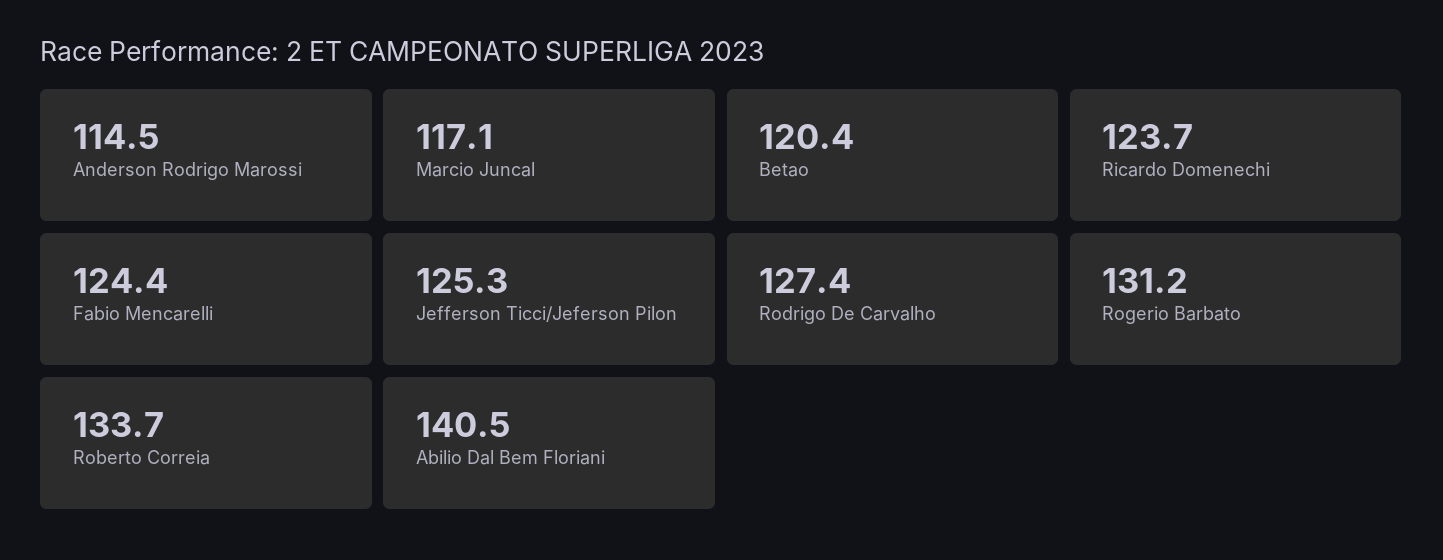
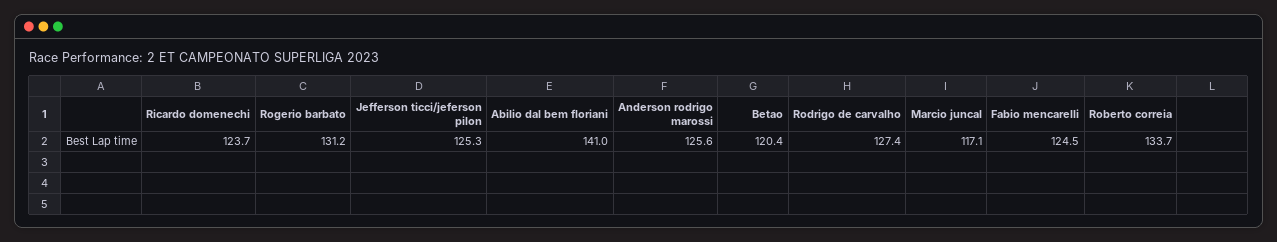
  {
-   "Anderson Rodrigo Marossi": 114.5,
+   "Anderson Rodrigo Marossi": 125.6,
    "Marcio Juncal": 117.1,
    "Betao": 120.4,
    "Ricardo Domenechi": 123.7,
-   "Fabio Mencarelli": 124.4,
+   "Fabio Mencarelli": 124.5,
    "Jefferson Ticci/Jeferson Pilon": 125.3,
    "Rodrigo De Carvalho": 127.4,
    "Rogerio Barbato": 131.2,
    "Roberto Correia": 133.7,
-   "Abilio Dal Bem Floriani": 140.5
+   "Abilio Dal Bem Floriani": 141
  }

